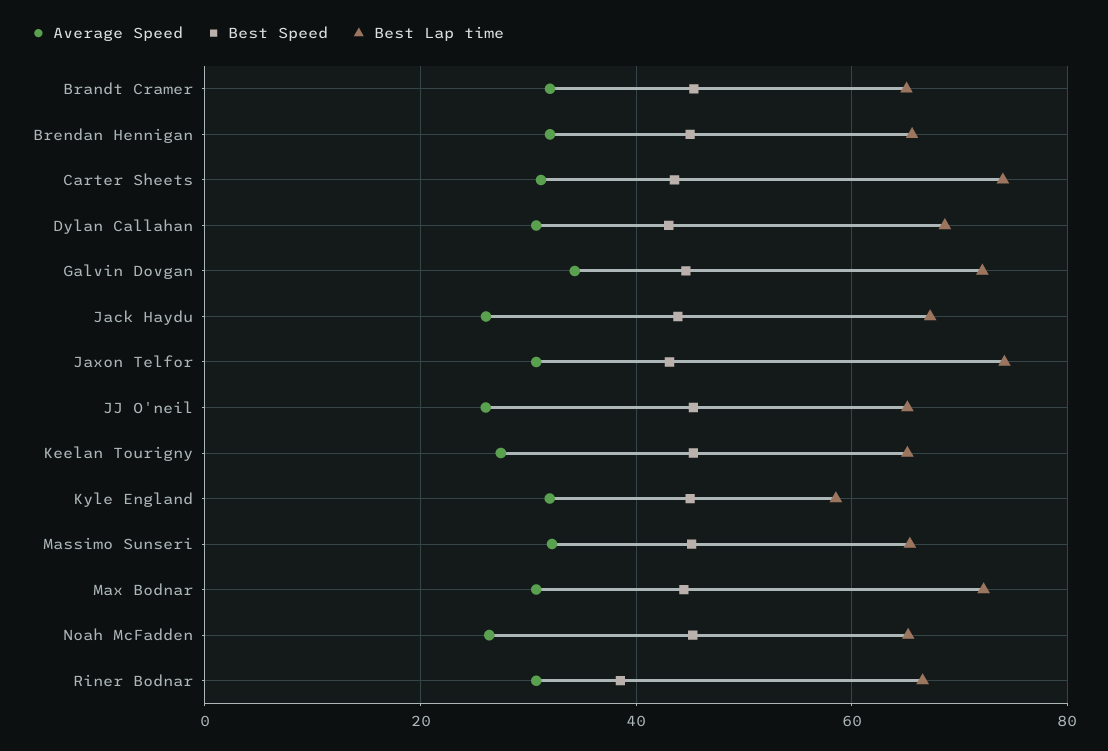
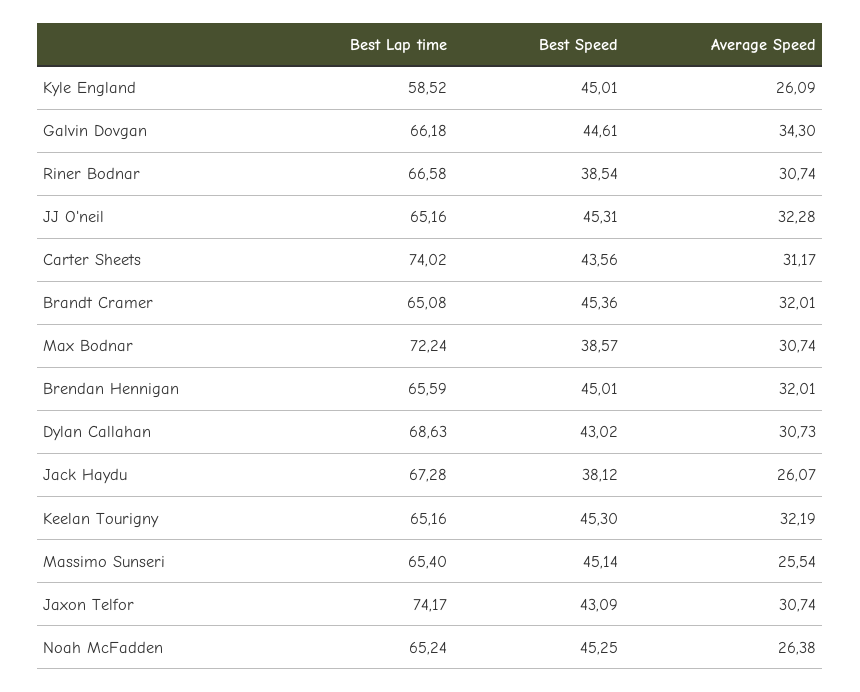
  {
    "Average Speed": {
      "Brandt Cramer": 32.01,
      "Brendan Hennigan": 32.01,
      "Carter Sheets": 31.17,
      "Dylan Callahan": 30.73,
      "Galvin Dovgan": 34.3,
      "Jack Haydu": 26.07,
      "Jaxon Telfor": 30.74,
-     "JJ O'neil": 26,
+     "JJ O'neil": 32.28,
-     "Keelan Tourigny": 28,
+     "Keelan Tourigny": 32.19,
-     "Kyle England": 32,
+     "Kyle England": 26.09,
-     "Massimo Sunseri": 32,
+     "Massimo Sunseri": 25.54,
      "Max Bodnar": 30.74,
      "Noah McFadden": 26.38,
      "Riner Bodnar": 30.74
    },
    "Best Speed": {
      "Brandt Cramer": 45.36,
      "Brendan Hennigan": 45.01,
      "Carter Sheets": 43.56,
      "Dylan Callahan": 43.02,
      "Galvin Dovgan": 44.61,
-     "Jack Haydu": 44,
+     "Jack Haydu": 38.12,
      "Jaxon Telfor": 43.09,
      "JJ O'neil": 45.31,
      "Keelan Tourigny": 45.3,
      "Kyle England": 45.01,
      "Massimo Sunseri": 45.14,
-     "Max Bodnar": 44,
+     "Max Bodnar": 38.57,
      "Noah McFadden": 45.25,
      "Riner Bodnar": 38.54
    },
    "Best Lap time": {
      "Brandt Cramer": 65.08,
      "Brendan Hennigan": 65.59,
      "Carter Sheets": 74.02,
      "Dylan Callahan": 68.63,
-     "Galvin Dovgan": 72,
+     "Galvin Dovgan": 66.18,
      "Jack Haydu": 67.28,
      "Jaxon Telfor": 74.17,
      "JJ O'neil": 65.16,
      "Keelan Tourigny": 65.16,
      "Kyle England": 58.52,
      "Massimo Sunseri": 65.4,
      "Max Bodnar": 72.24,
      "Noah McFadden": 65.24,
      "Riner Bodnar": 66.58
    }
  }

